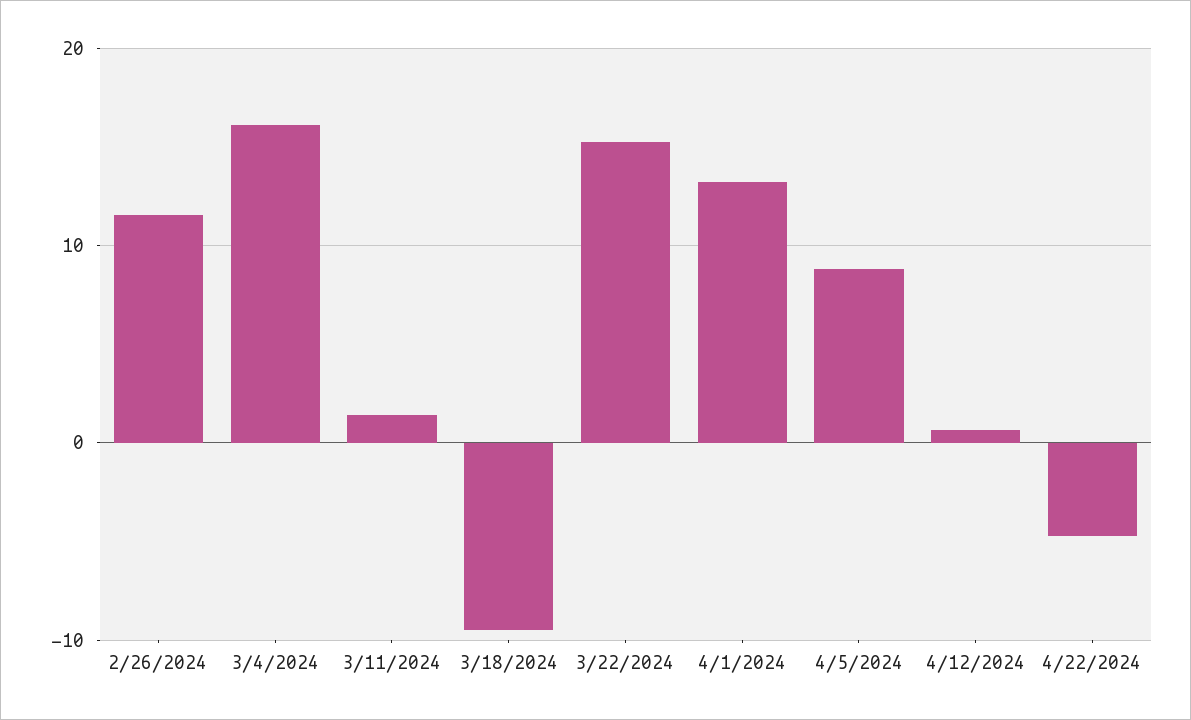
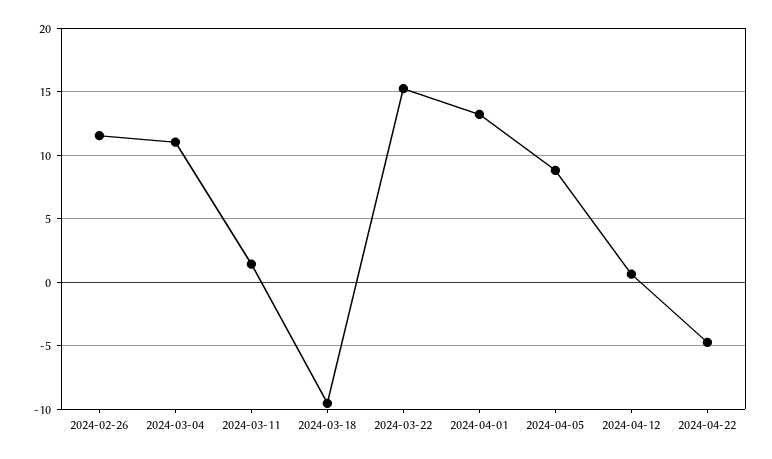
  {
    "2/26/2024": 11.5,
-   "3/4/2024": 16,
+   "3/4/2024": 11,
    "3/11/2024": 1.5,
    "3/18/2024": -9.5,
    "3/22/2024": 15,
    "4/1/2024": 13,
    "4/5/2024": 9,
    "4/12/2024": 0.5,
    "4/22/2024": -4.5
  }

